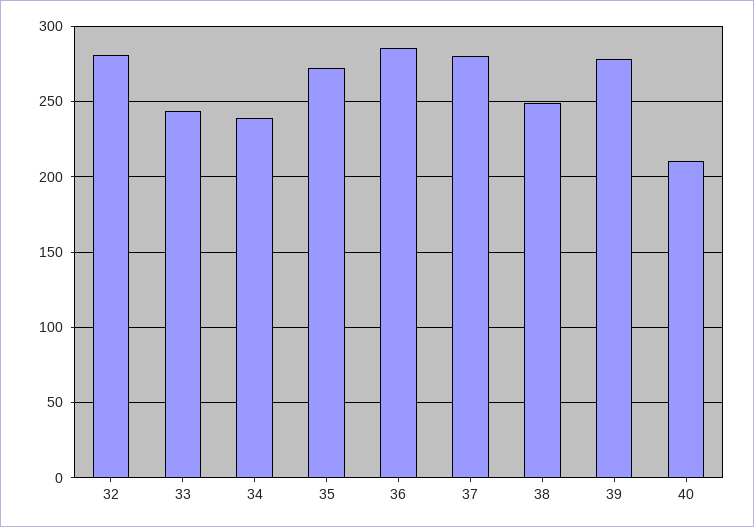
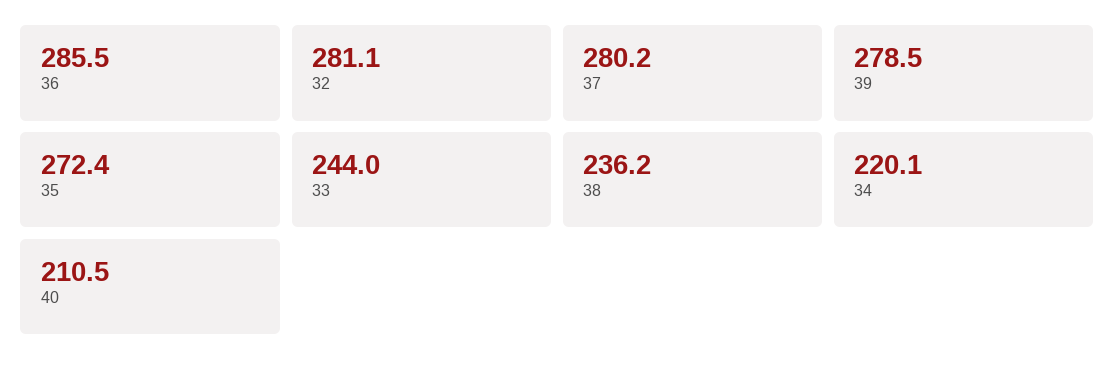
  {
    "32": 281.1,
    "33": 244,
-   "34": 240,
+   "34": 220.1,
    "35": 272.4,
    "36": 285.5,
    "37": 280.2,
-   "38": 250,
+   "38": 236.2,
    "39": 278.5,
    "40": 210.5
  }

